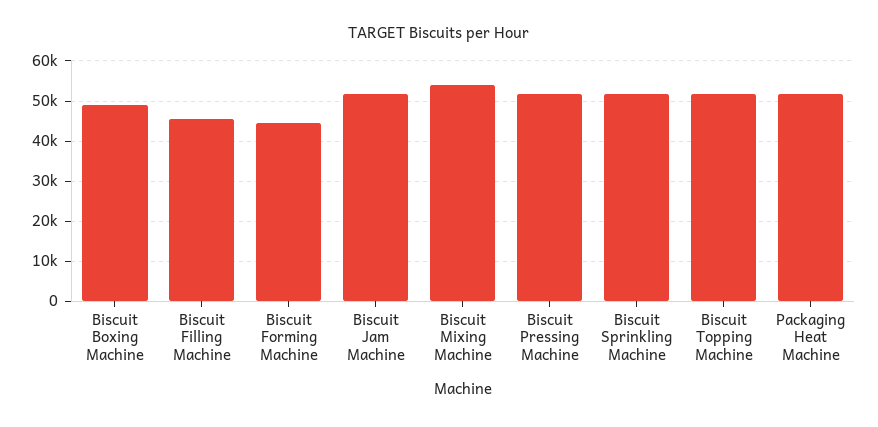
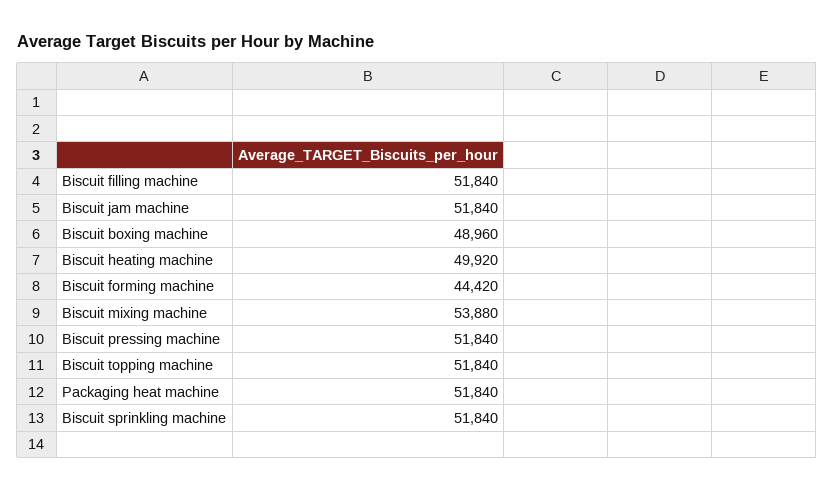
  {
    "Biscuit Boxing Machine": 48960,
-   "Biscuit Filling Machine": 46000,
+   "Biscuit Filling Machine": 51840,
    "Biscuit Forming Machine": 44420,
    "Biscuit Jam Machine": 51840,
    "Biscuit Mixing Machine": 53880,
    "Biscuit Pressing Machine": 51840,
    "Biscuit Sprinkling Machine": 51840,
    "Biscuit Topping Machine": 51840,
-   "Packaging Heat Machine": 51840
+   "Packaging Heat Machine": 51840,
+   "Biscuit heating machine": 49920
  }

